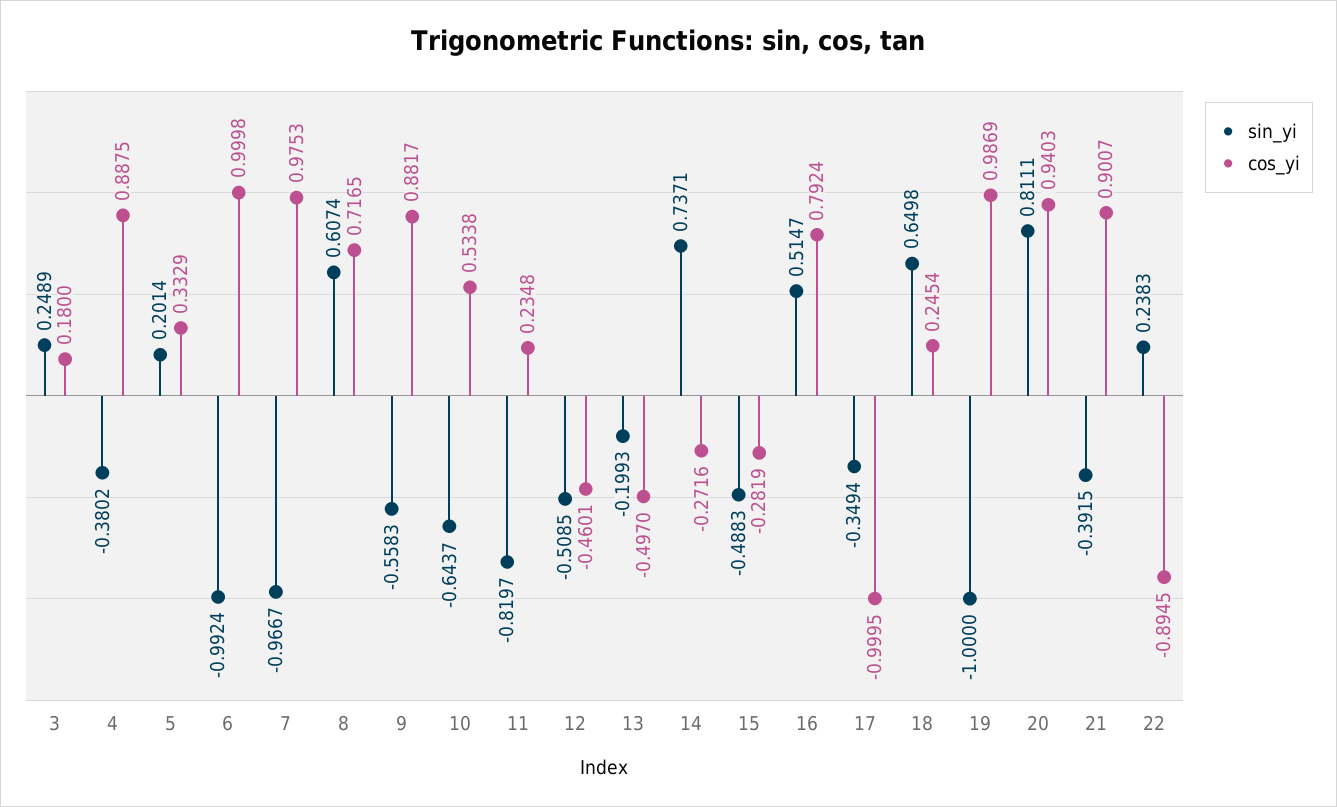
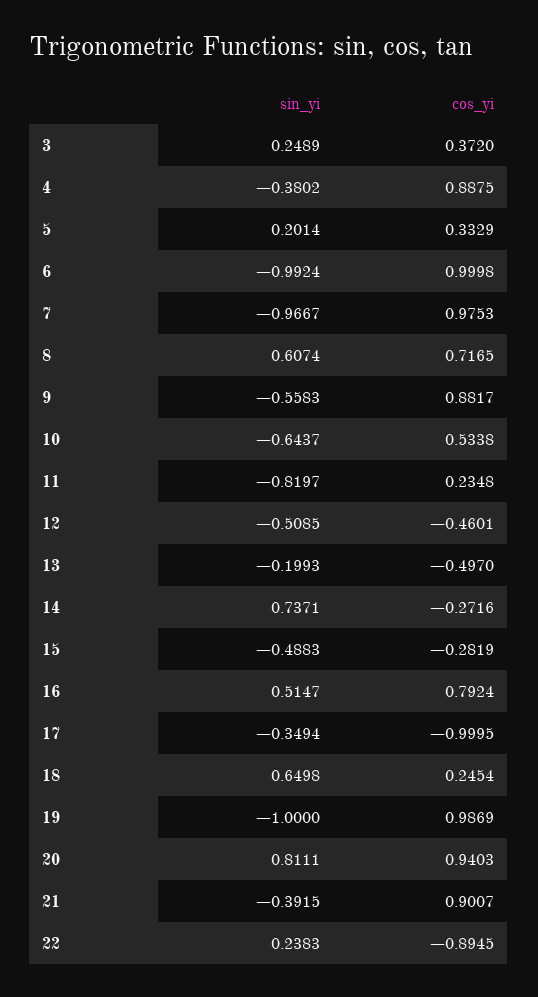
  {
    "sin_yi": {
      "3": 0.2489,
      "4": -0.3802,
      "5": 0.2014,
      "6": -0.9924,
      "7": -0.9667,
      "8": 0.6074,
      "9": -0.5583,
      "10": -0.6437,
      "11": -0.8197,
      "12": -0.5085,
      "13": -0.1993,
      "14": 0.7371,
      "15": -0.4883,
      "16": 0.5147,
      "17": -0.3494,
      "18": 0.6498,
      "19": -1,
      "20": 0.8111,
      "21": -0.3915,
      "22": 0.2383
    },
    "cos_yi": {
-     "3": 0.18,
+     "3": 0.372,
      "4": 0.8875,
      "5": 0.3329,
      "6": 0.9998,
      "7": 0.9753,
      "8": 0.7165,
      "9": 0.8817,
      "10": 0.5338,
      "11": 0.2348,
      "12": -0.4601,
      "13": -0.497,
      "14": -0.2716,
      "15": -0.2819,
      "16": 0.7924,
      "17": -0.9995,
      "18": 0.2454,
      "19": 0.9869,
      "20": 0.9403,
      "21": 0.9007,
      "22": -0.8945
    }
  }

